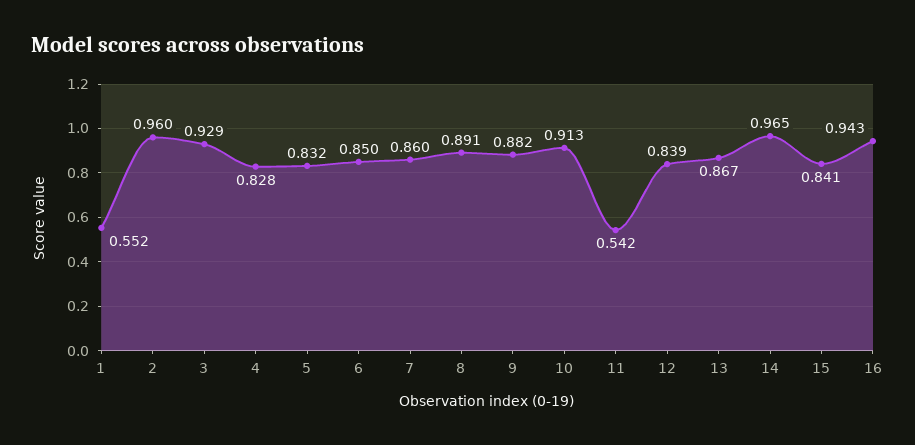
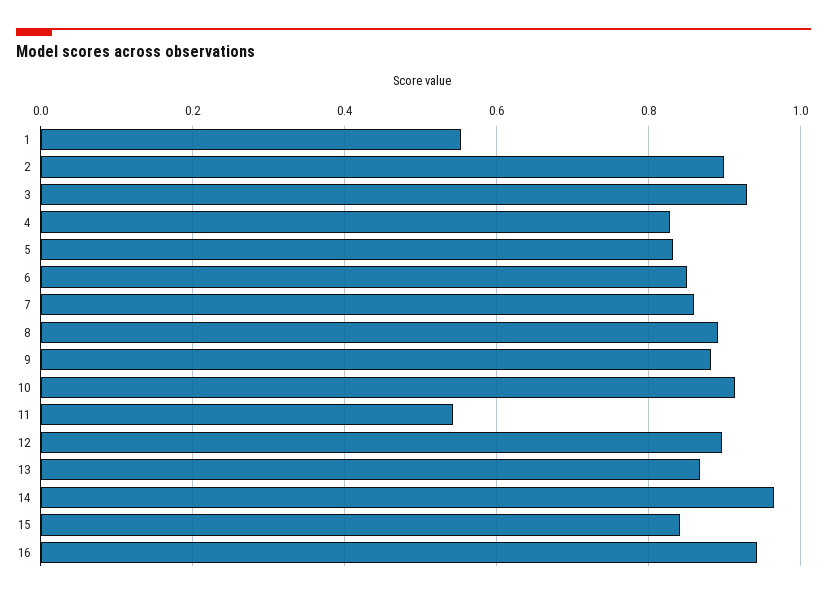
  {
    "1": 0.552,
-   "2": 0.96,
+   "2": 0.9,
    "3": 0.929,
    "4": 0.828,
    "5": 0.832,
    "6": 0.85,
    "7": 0.86,
    "8": 0.891,
    "9": 0.882,
    "10": 0.913,
    "11": 0.542,
-   "12": 0.839,
+   "12": 0.9,
    "13": 0.867,
    "14": 0.965,
    "15": 0.841,
    "16": 0.943
  }

